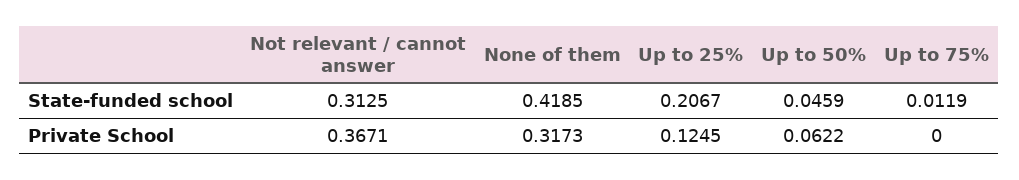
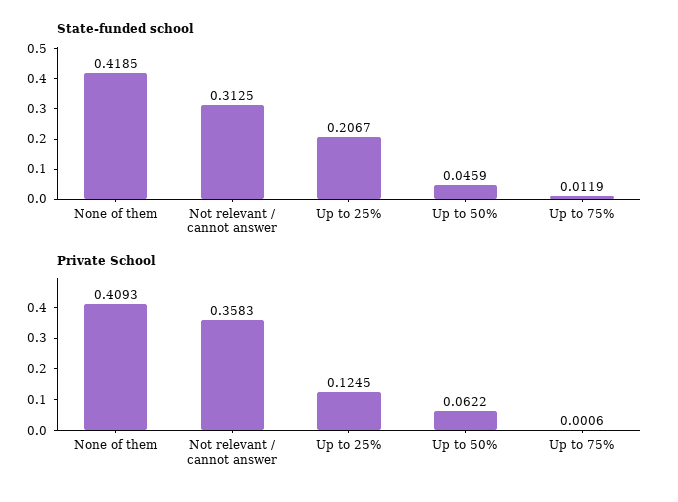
  {
    "State-funded school": {
      "Not relevant / cannot answer": 0.3125,
      "None of them": 0.4185,
      "Up to 25%": 0.2067,
      "Up to 50%": 0.0459,
      "Up to 75%": 0.0119
    },
    "Private School": {
-     "Not relevant / cannot answer": 0.3671,
+     "Not relevant / cannot answer": 0.3583,
-     "None of them": 0.3173,
+     "None of them": 0.4093,
      "Up to 25%": 0.1245,
      "Up to 50%": 0.0622,
-     "Up to 75%": 0
+     "Up to 75%": 0.0006
    }
  }

